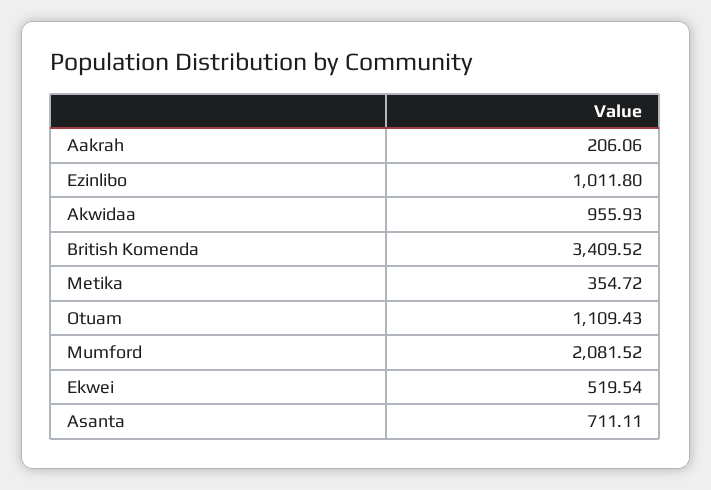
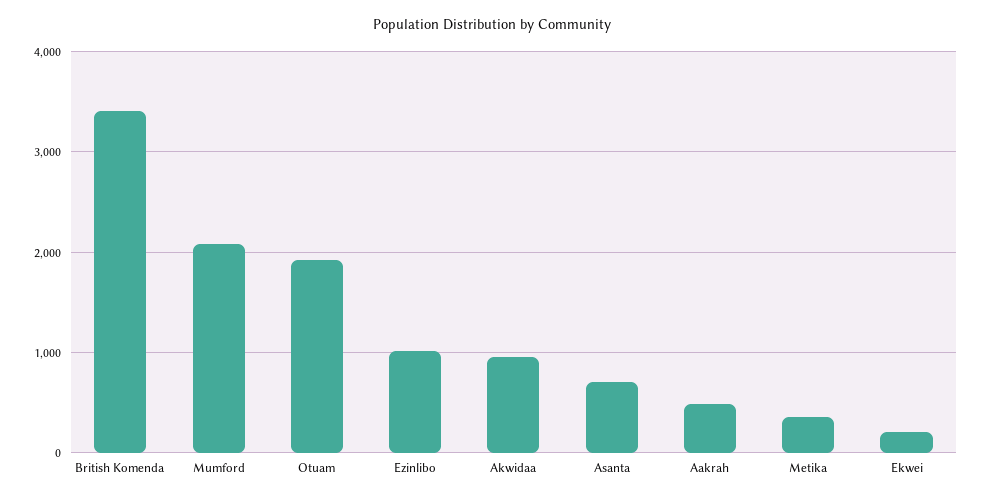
  {
-   "Aakrah": 206.06,
+   "Aakrah": 500,
    "Ezinlibo": 1011.8,
    "Akwidaa": 955.93,
    "British Komenda": 3409.52,
    "Metika": 354.72,
-   "Otuam": 1109.43,
+   "Otuam": 1900,
    "Mumford": 2081.52,
-   "Ekwei": 519.54,
+   "Ekwei": 200,
    "Asanta": 711.11
  }

